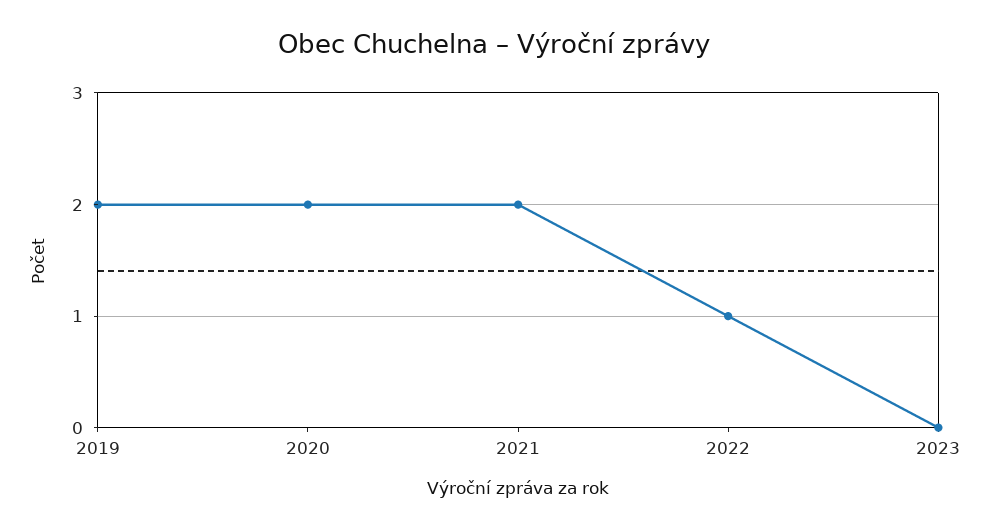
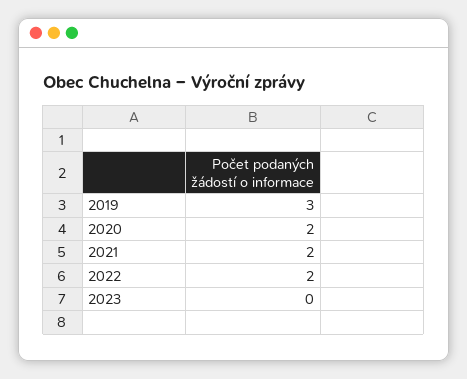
  {
-   "2019": 2,
+   "2019": 3,
    "2020": 2,
    "2021": 2,
-   "2022": 1,
+   "2022": 2,
    "2023": 0
  }

